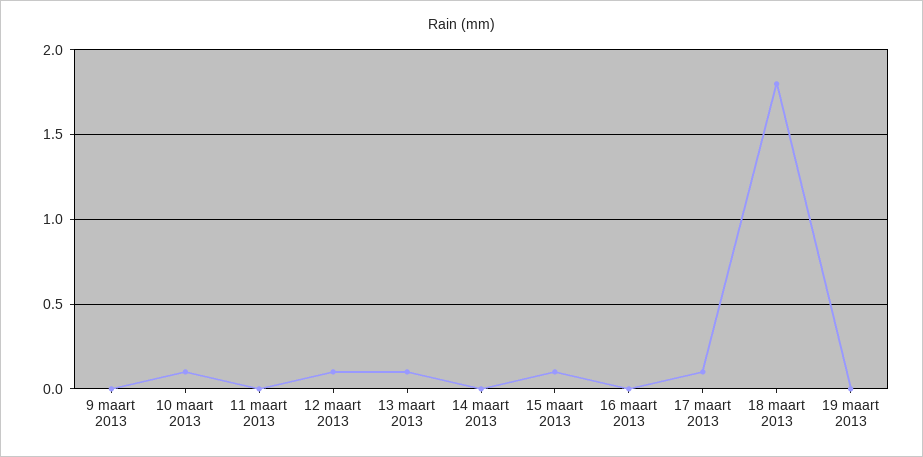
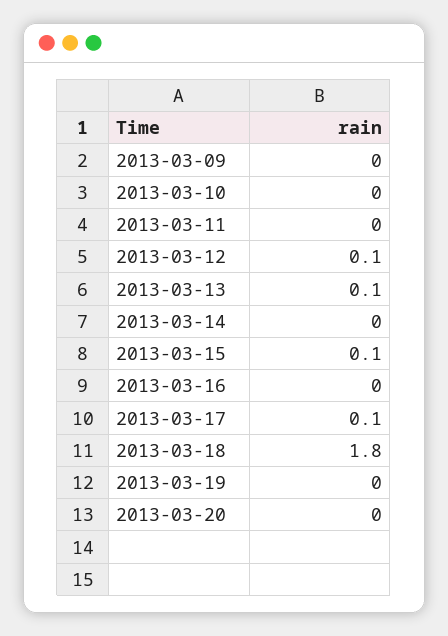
  {
    "9 maart 2013": 0,
-   "10 maart 2013": 0.1,
+   "10 maart 2013": 0,
    "11 maart 2013": 0,
    "12 maart 2013": 0.1,
    "13 maart 2013": 0.1,
    "14 maart 2013": 0,
    "15 maart 2013": 0.1,
    "16 maart 2013": 0,
    "17 maart 2013": 0.1,
    "18 maart 2013": 1.8,
-   "19 maart 2013": 0
+   "19 maart 2013": 0,
+   "2013-03-20": 0
  }

